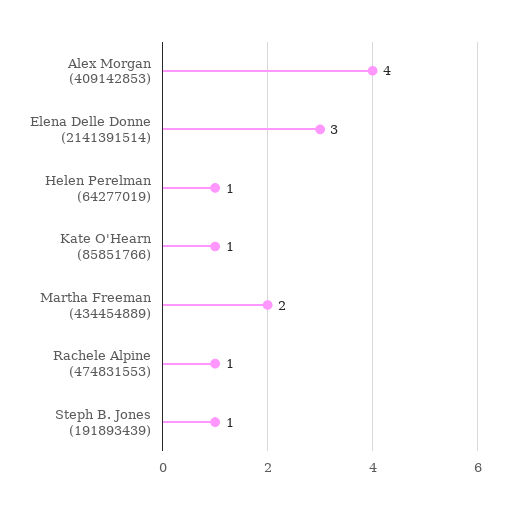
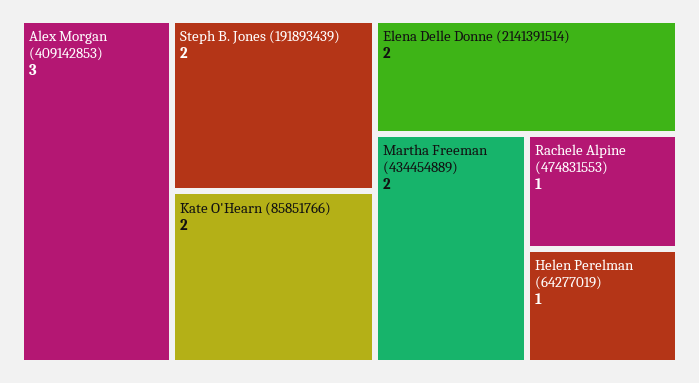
  {
-   "Alex Morgan (409142853)": 4,
+   "Alex Morgan (409142853)": 3,
-   "Elena Delle Donne (2141391514)": 3,
+   "Elena Delle Donne (2141391514)": 2,
    "Helen Perelman (64277019)": 1,
-   "Kate O'Hearn (85851766)": 1,
+   "Kate O'Hearn (85851766)": 2,
    "Martha Freeman (434454889)": 2,
    "Rachele Alpine (474831553)": 1,
-   "Steph B. Jones (191893439)": 1
+   "Steph B. Jones (191893439)": 2
  }

